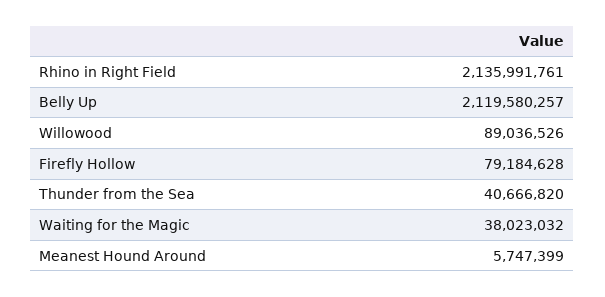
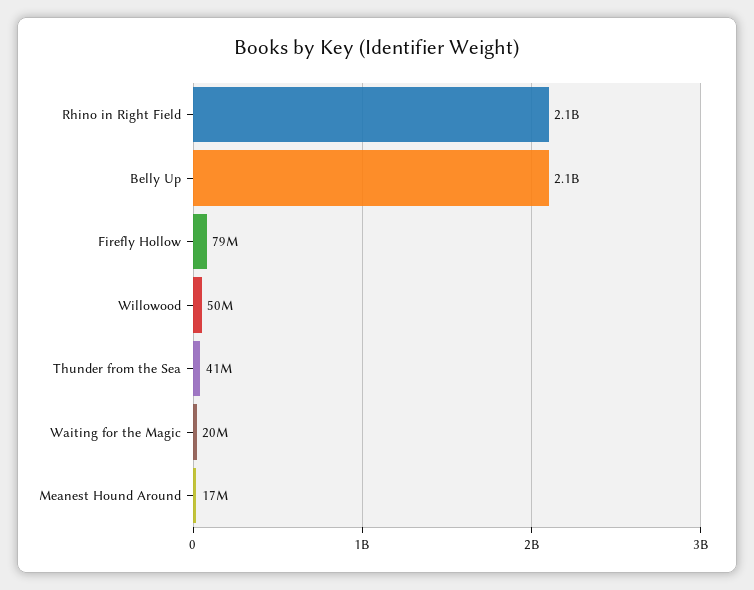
  {
    "Rhino in Right Field": 2135991761,
    "Belly Up": 2119580257,
-   "Willowood": 89036526,
+   "Willowood": 50000000,
    "Firefly Hollow": 79184628,
    "Thunder from the Sea": 40666820,
-   "Waiting for the Magic": 38023032,
+   "Waiting for the Magic": 20000000,
-   "Meanest Hound Around": 5747399
+   "Meanest Hound Around": 17000000
  }

